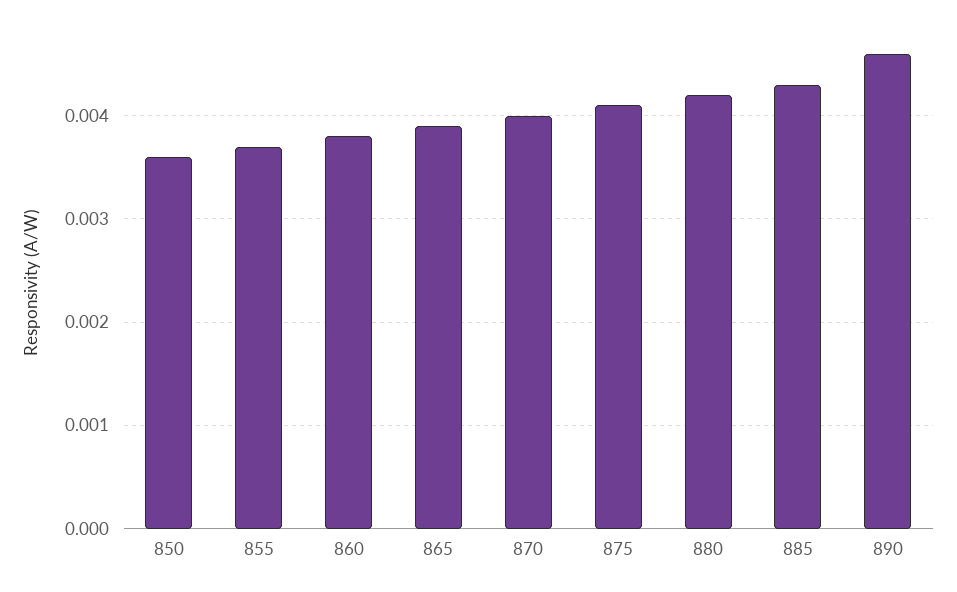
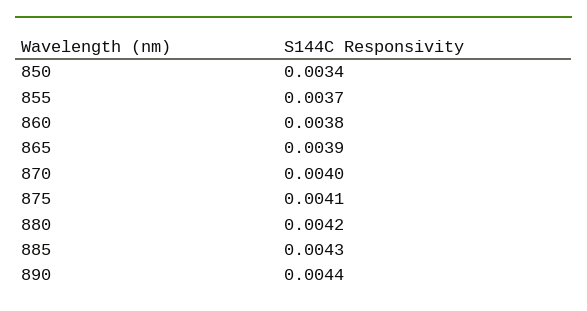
  {
-   "850": 0.0036,
+   "850": 0.0034,
    "855": 0.0037,
    "860": 0.0038,
    "865": 0.0039,
    "870": 0.004,
    "875": 0.0041,
    "880": 0.0042,
    "885": 0.0043,
-   "890": 0.0046
+   "890": 0.0044
  }

